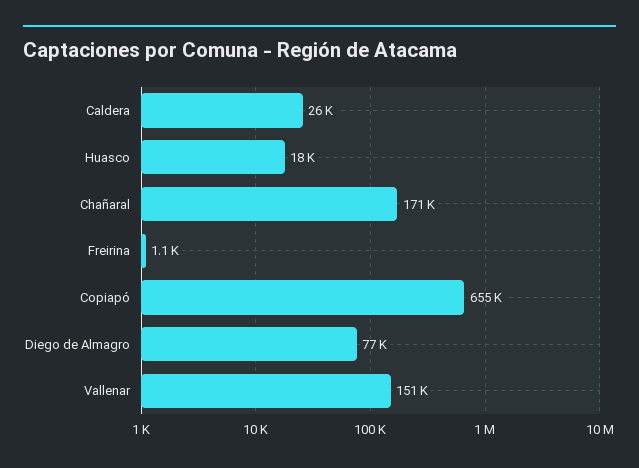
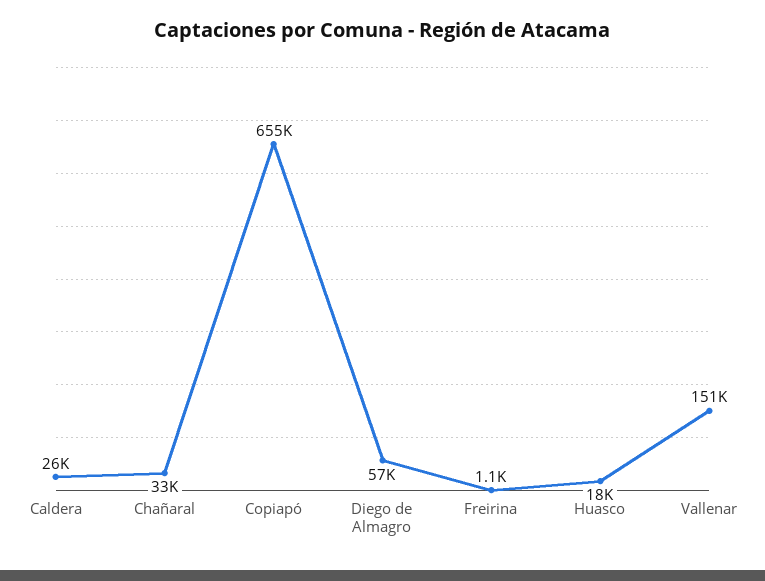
  {
    "Caldera": 26000,
    "Huasco": 18000,
-   "Chañaral": 171000,
+   "Chañaral": 33000,
    "Freirina": 1100,
    "Copiapó": 655000,
-   "Diego de Almagro": 77000,
+   "Diego de Almagro": 57000,
    "Vallenar": 151000
  }

